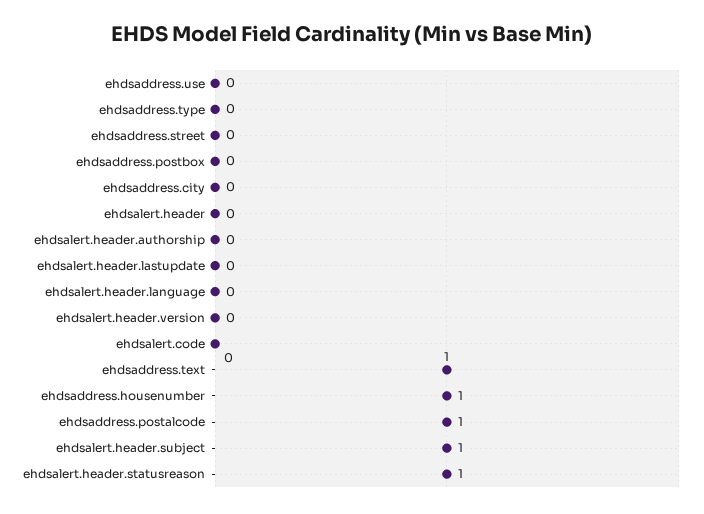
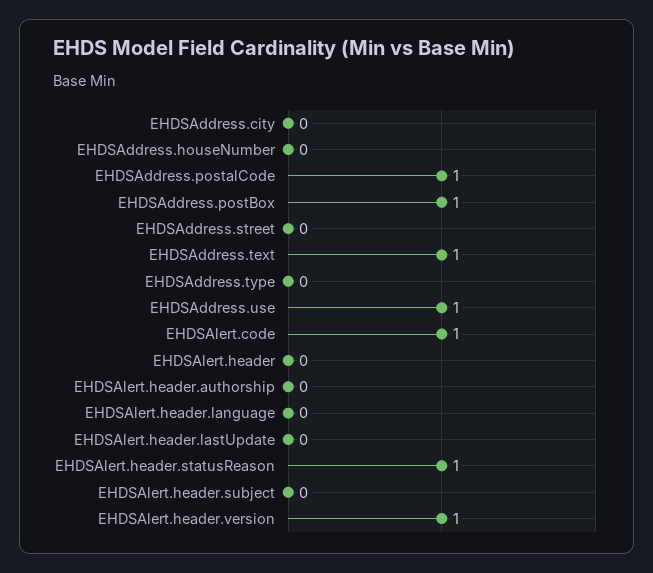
  {
-   "ehdsaddress.use": 0,
+   "ehdsaddress.use": 1,
    "ehdsaddress.type": 0,
    "ehdsaddress.street": 0,
-   "ehdsaddress.postbox": 0,
+   "ehdsaddress.postbox": 1,
    "ehdsaddress.city": 0,
    "ehdsalert.header": 0,
    "ehdsalert.header.authorship": 0,
    "ehdsalert.header.lastupdate": 0,
    "ehdsalert.header.language": 0,
-   "ehdsalert.header.version": 0,
+   "ehdsalert.header.version": 1,
-   "ehdsalert.code": 0,
+   "ehdsalert.code": 1,
    "ehdsaddress.text": 1,
-   "ehdsaddress.housenumber": 1,
+   "ehdsaddress.housenumber": 0,
    "ehdsaddress.postalcode": 1,
-   "ehdsalert.header.subject": 1,
+   "ehdsalert.header.subject": 0,
    "ehdsalert.header.statusreason": 1
  }

